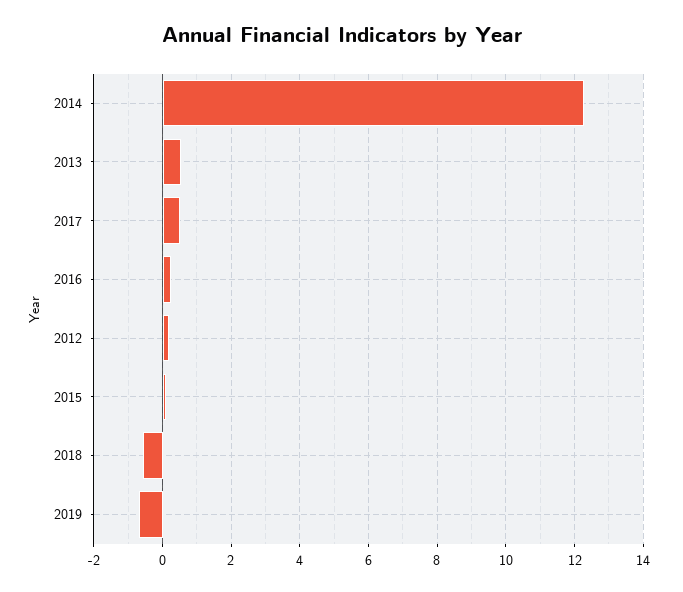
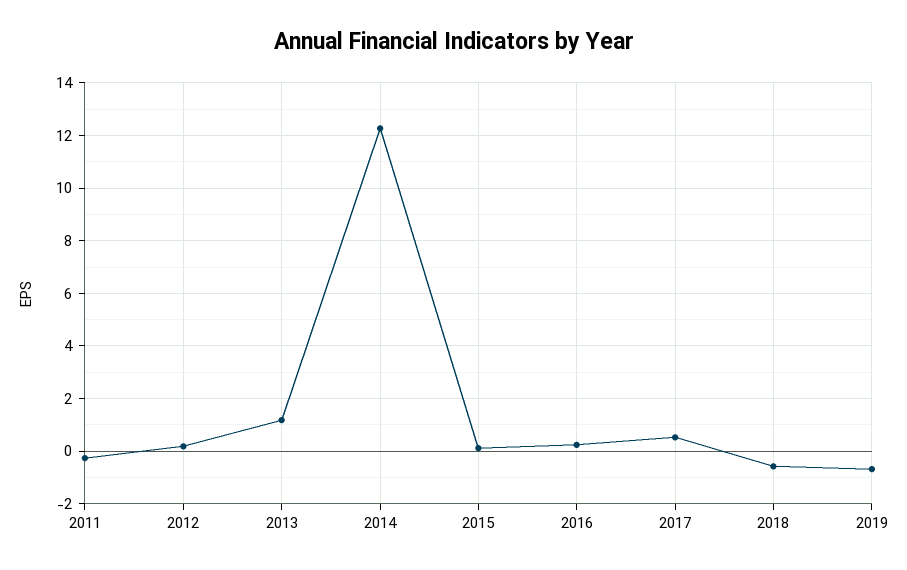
  {
    "2014": 12.2,
-   "2013": 0.6,
+   "2013": 1.25,
    "2017": 0.6,
    "2016": 0.2,
    "2012": 0.2,
    "2015": 0.2,
    "2018": -0.6,
-   "2019": -0.6
+   "2019": -0.6,
+   "2011": -0.25
  }

